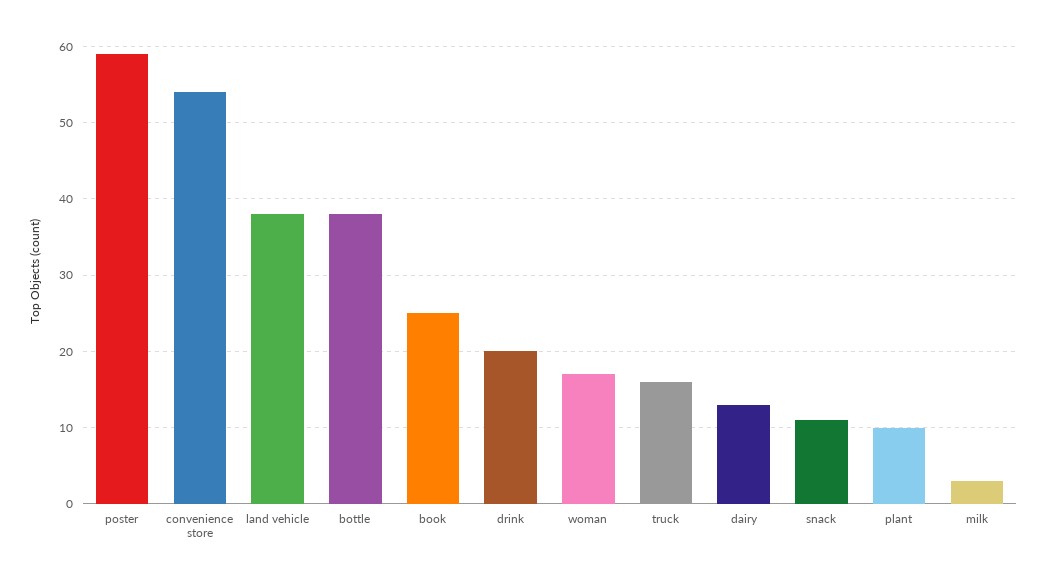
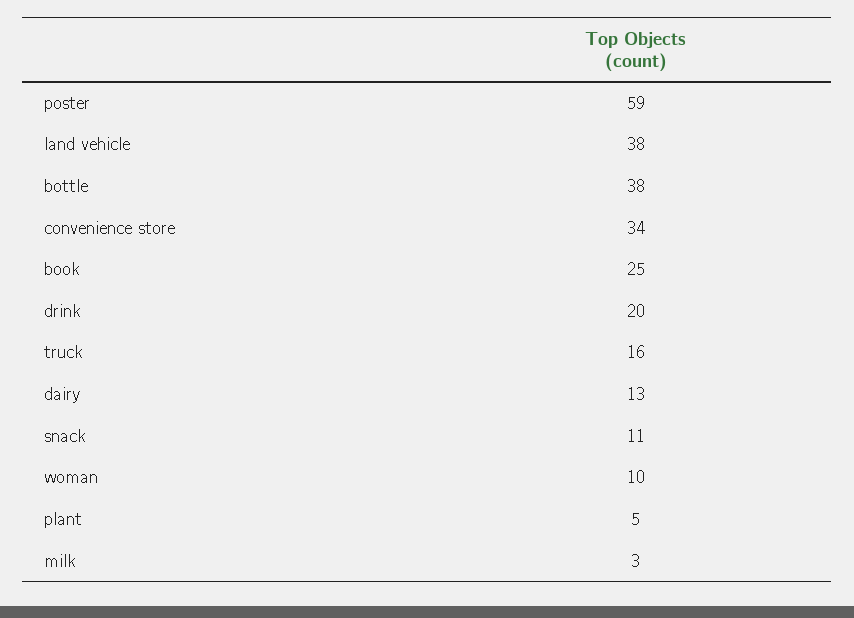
  {
    "poster": 59,
-   "convenience store": 54,
+   "convenience store": 34,
    "land vehicle": 38,
    "bottle": 38,
    "book": 25,
    "drink": 20,
-   "woman": 17,
+   "woman": 10,
    "truck": 16,
    "dairy": 13,
    "snack": 11,
-   "plant": 10,
+   "plant": 5,
    "milk": 3
  }

